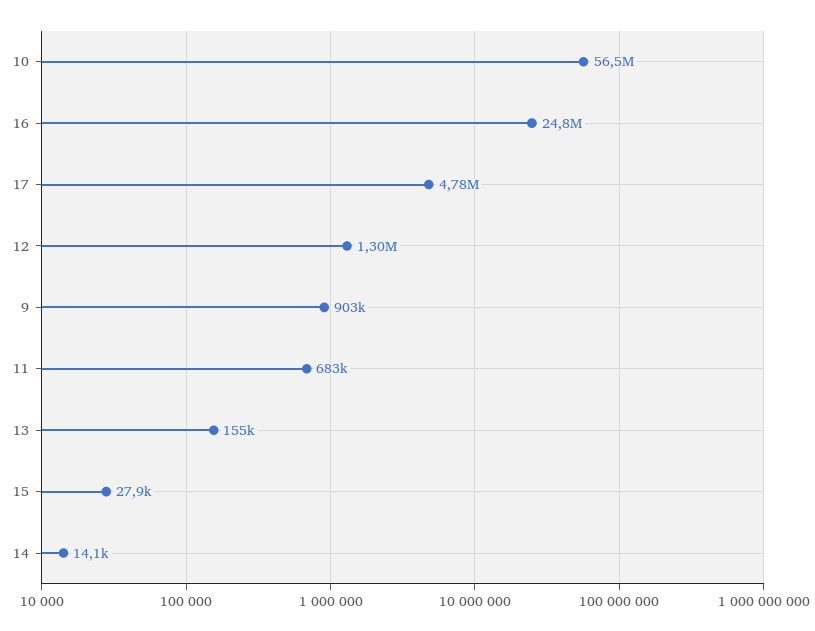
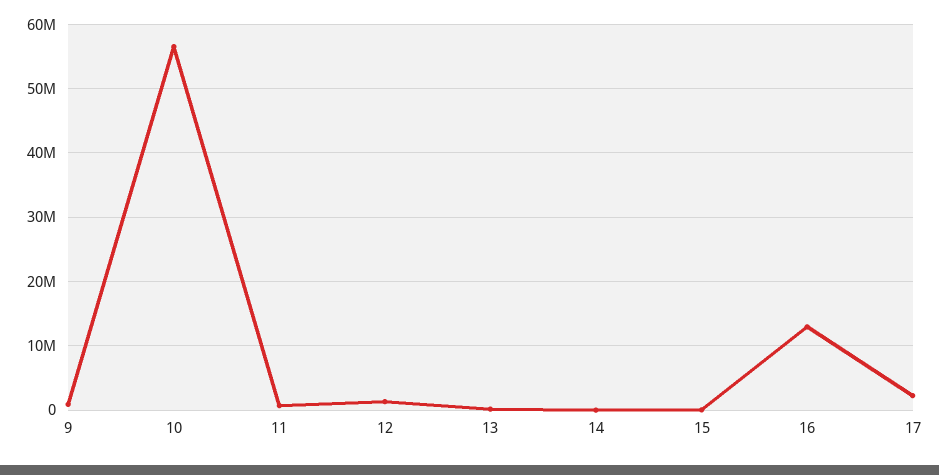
  {
    "10": 56500000,
-   "16": 24800000,
+   "16": 13000000,
-   "17": 4780000,
+   "17": 2000000,
    "12": 1300000,
    "9": 903000,
    "11": 683000,
    "13": 155000,
    "15": 27900,
    "14": 14100
  }

